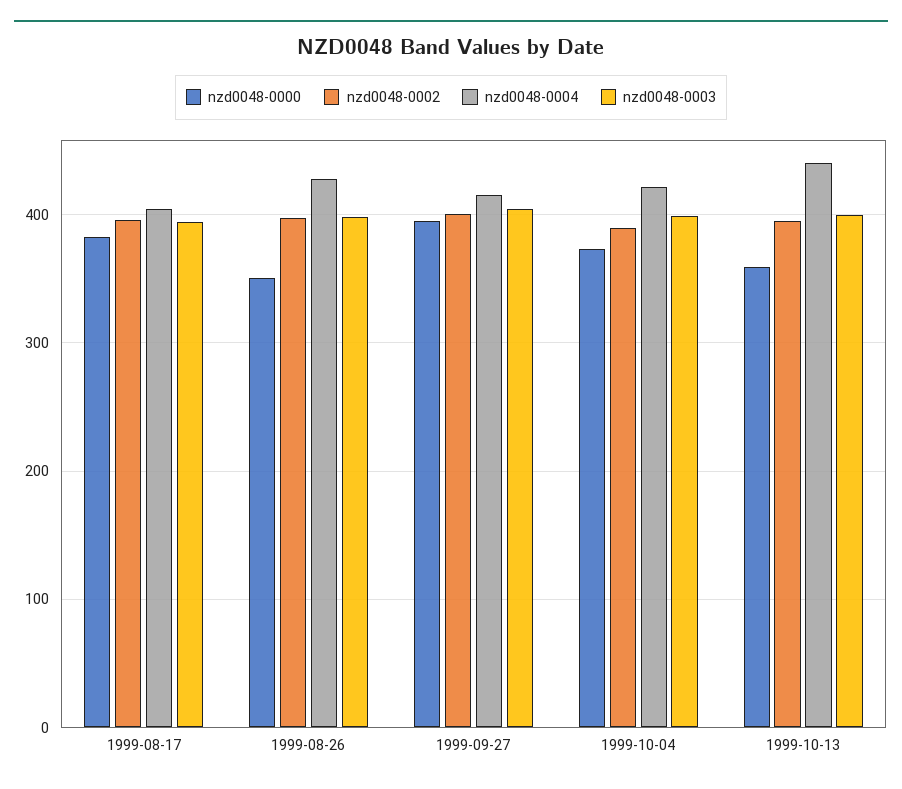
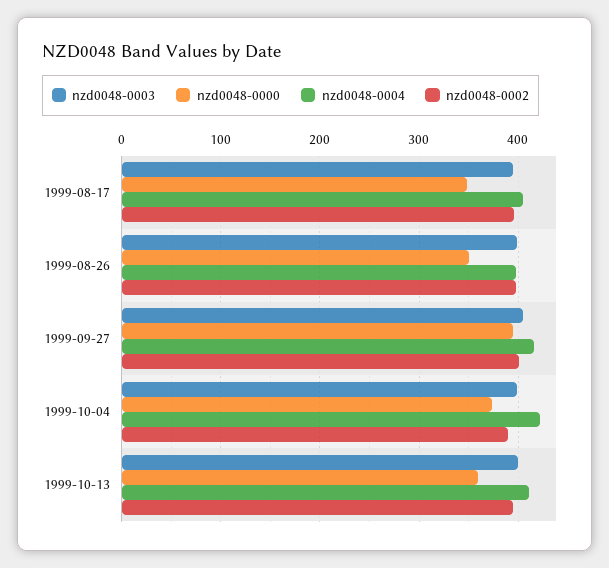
  {
    "nzd0048-0000": {
-     "1999-08-17": 380,
+     "1999-08-17": 350,
      "1999-08-26": 350,
      "1999-09-27": 400,
      "1999-10-04": 370,
      "1999-10-13": 360
    },
    "nzd0048-0002": {
      "1999-08-17": 400,
      "1999-08-26": 400,
      "1999-09-27": 400,
      "1999-10-04": 390,
      "1999-10-13": 400
    },
    "nzd0048-0004": {
      "1999-08-17": 400,
-     "1999-08-26": 430,
+     "1999-08-26": 400,
      "1999-09-27": 420,
      "1999-10-04": 420,
-     "1999-10-13": 440
+     "1999-10-13": 410
    },
    "nzd0048-0003": {
      "1999-08-17": 390,
      "1999-08-26": 400,
      "1999-09-27": 400,
      "1999-10-04": 400,
      "1999-10-13": 400
    }
  }

